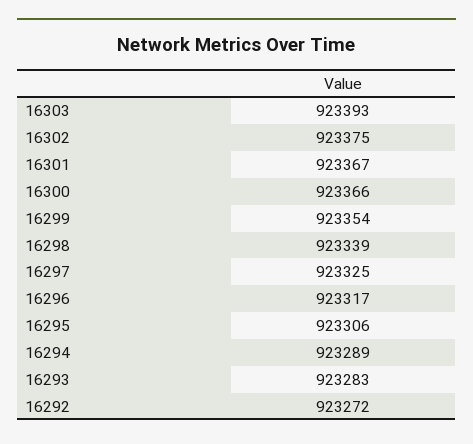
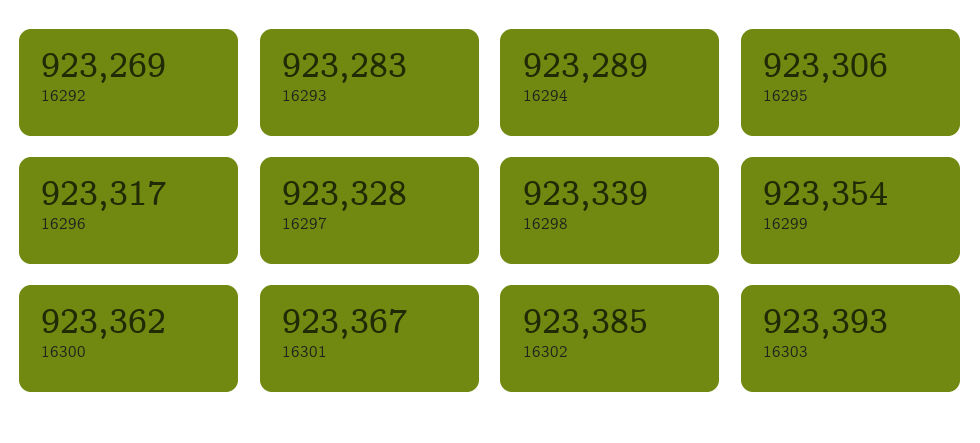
  {
    "16303": 923393,
-   "16302": 923375,
+   "16302": 923385,
    "16301": 923367,
-   "16300": 923366,
+   "16300": 923362,
    "16299": 923354,
    "16298": 923339,
-   "16297": 923325,
+   "16297": 923328,
    "16296": 923317,
    "16295": 923306,
    "16294": 923289,
    "16293": 923283,
-   "16292": 923272
+   "16292": 923269
  }

